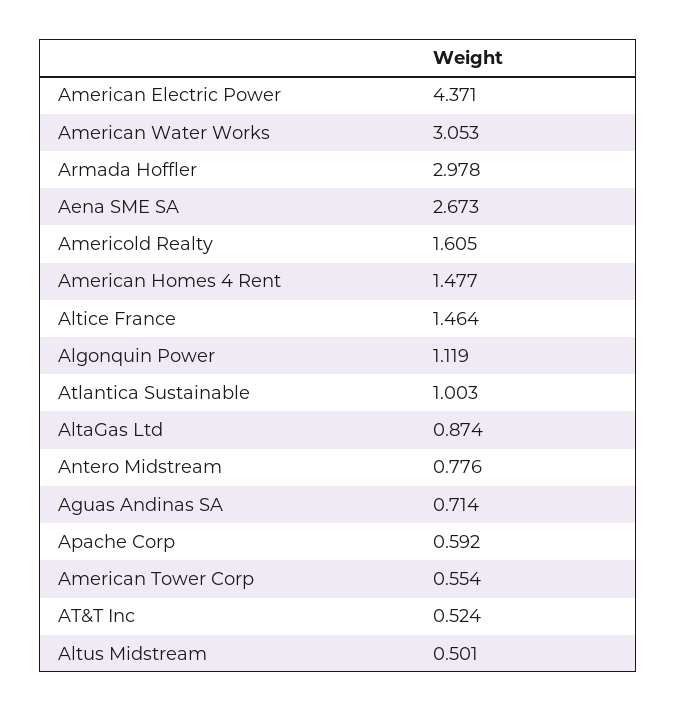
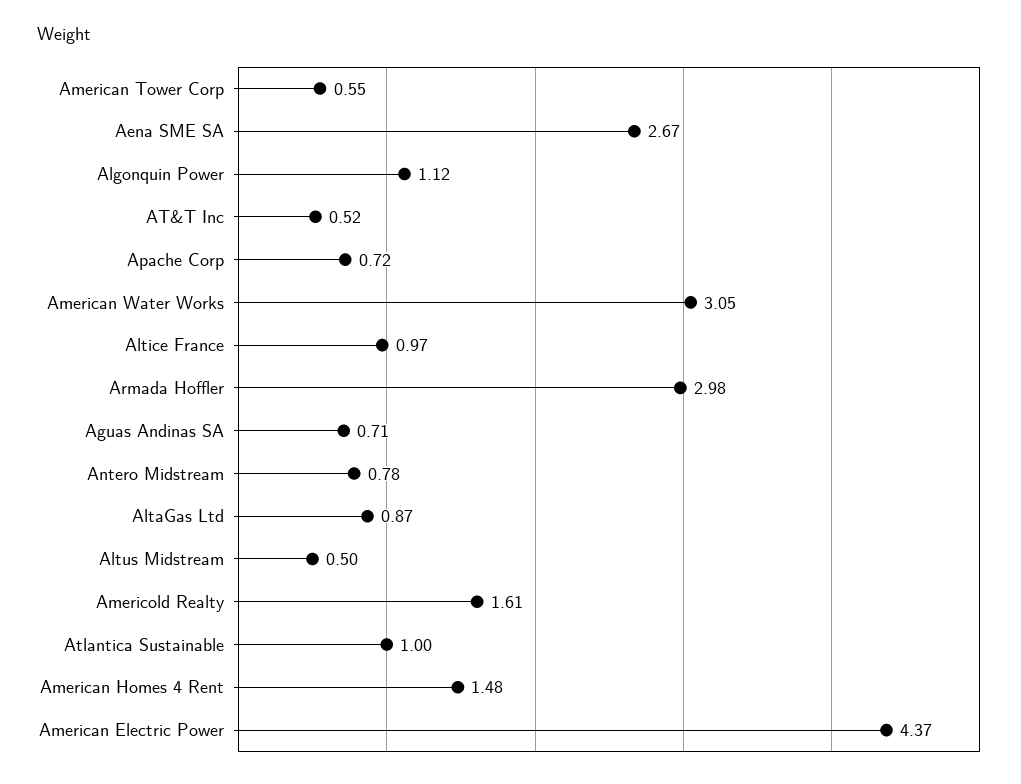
  {
    "American Electric Power": 4.371,
    "American Water Works": 3.053,
    "Armada Hoffler": 2.978,
    "Aena SME SA": 2.673,
    "Americold Realty": 1.605,
    "American Homes 4 Rent": 1.477,
-   "Altice France": 1.464,
+   "Altice France": 0.97,
    "Algonquin Power": 1.119,
    "Atlantica Sustainable": 1.003,
    "AltaGas Ltd": 0.874,
    "Antero Midstream": 0.776,
    "Aguas Andinas SA": 0.714,
-   "Apache Corp": 0.592,
+   "Apache Corp": 0.72,
    "American Tower Corp": 0.554,
    "AT&T Inc": 0.524,
    "Altus Midstream": 0.501
  }

